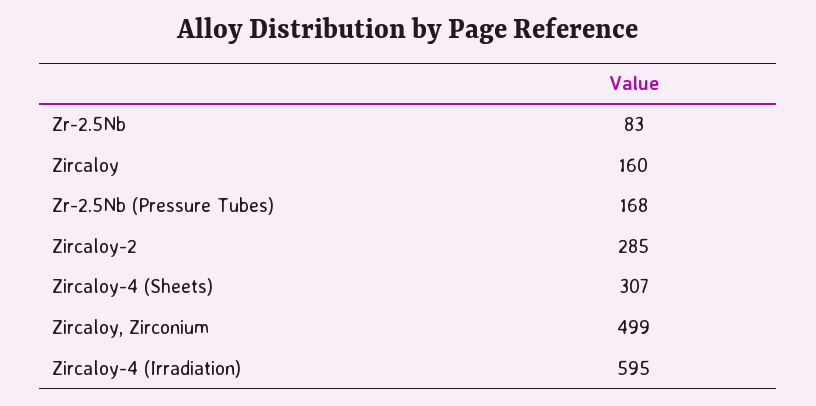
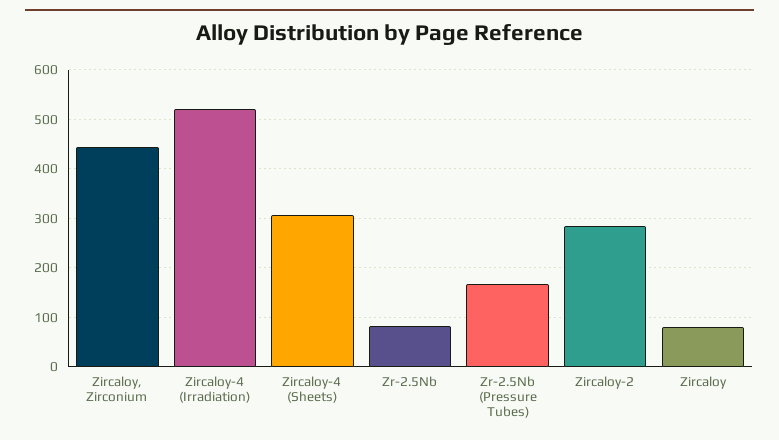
  {
    "Zr-2.5Nb": 83,
-   "Zircaloy": 160,
+   "Zircaloy": 80,
    "Zr-2.5Nb (Pressure Tubes)": 168,
    "Zircaloy-2": 285,
    "Zircaloy-4 (Sheets)": 307,
-   "Zircaloy, Zirconium": 499,
+   "Zircaloy, Zirconium": 440,
-   "Zircaloy-4 (Irradiation)": 595
+   "Zircaloy-4 (Irradiation)": 520
  }

